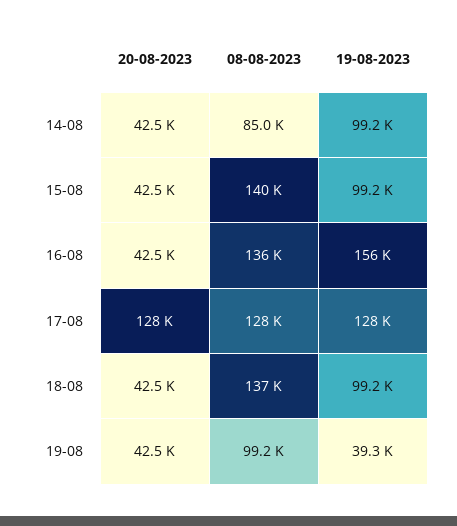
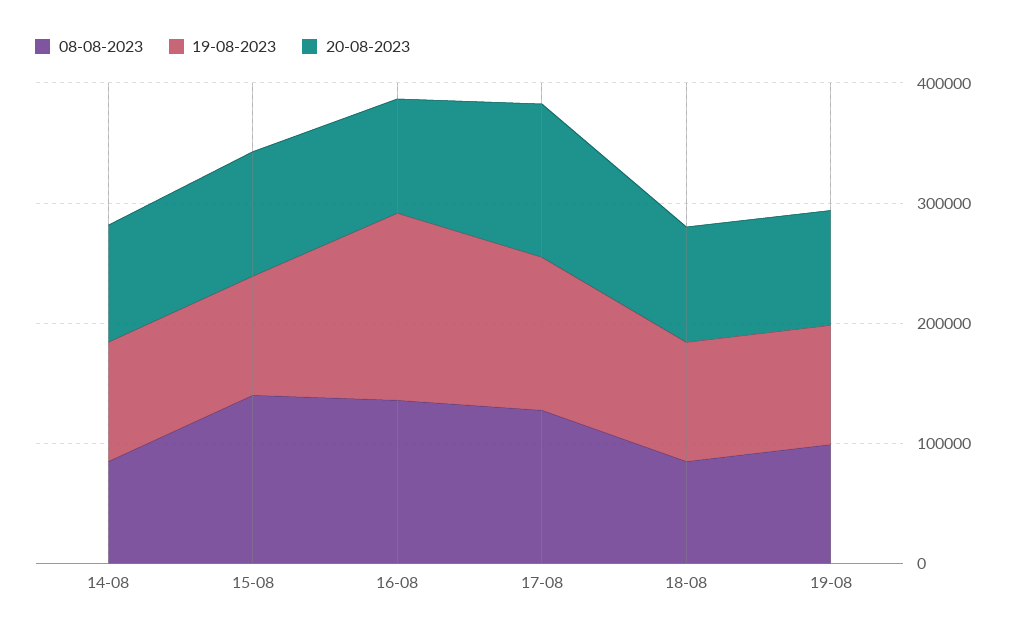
  {
    "20-08-2023": {
-     "14-08": 42500,
+     "14-08": 100000,
-     "15-08": 42500,
+     "15-08": 100000,
-     "16-08": 42500,
+     "16-08": 100000,
      "17-08": 128000,
-     "18-08": 42500,
+     "18-08": 100000,
-     "19-08": 42500
+     "19-08": 100000
    },
    "08-08-2023": {
      "14-08": 85000,
      "15-08": 140000,
      "16-08": 136000,
      "17-08": 128000,
-     "18-08": 137000,
+     "18-08": 80000,
      "19-08": 99200
    },
    "19-08-2023": {
      "14-08": 99200,
      "15-08": 99200,
      "16-08": 156000,
      "17-08": 128000,
      "18-08": 99200,
-     "19-08": 39300
+     "19-08": 100000
    }
  }

